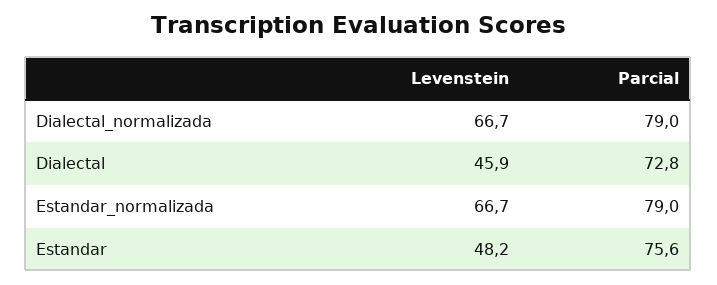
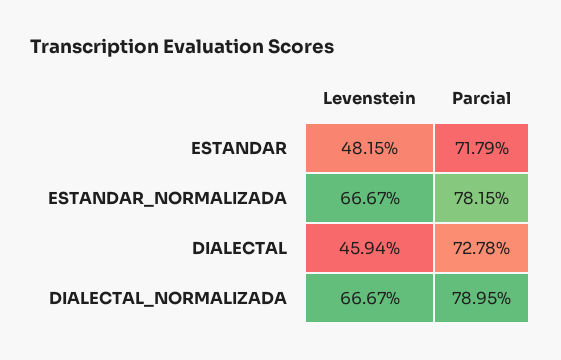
  {
    "Levenstein": {
      "Dialectal_normalizada": 66.67,
      "Dialectal": 45.94,
      "Estandar_normalizada": 66.67,
      "Estandar": 48.15
    },
    "Parcial": {
      "Dialectal_normalizada": 78.95,
      "Dialectal": 72.78,
-     "Estandar_normalizada": 79,
+     "Estandar_normalizada": 78.15,
-     "Estandar": 75.6
+     "Estandar": 71.79
    }
  }

